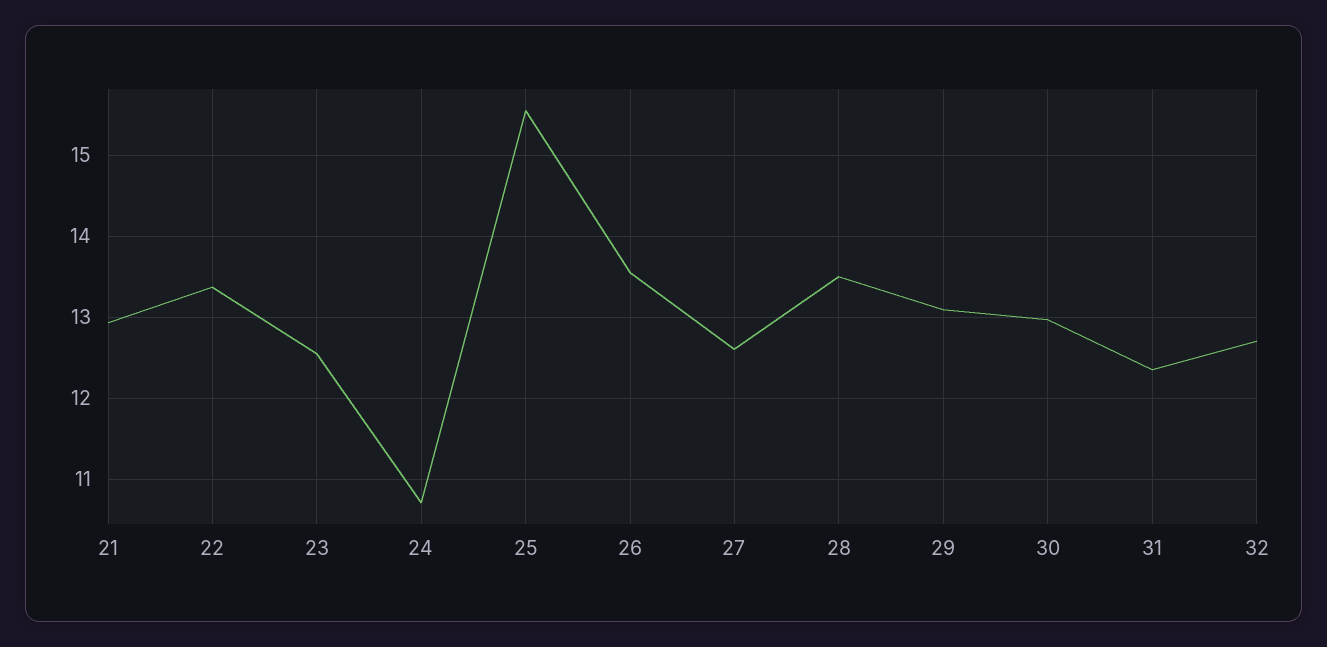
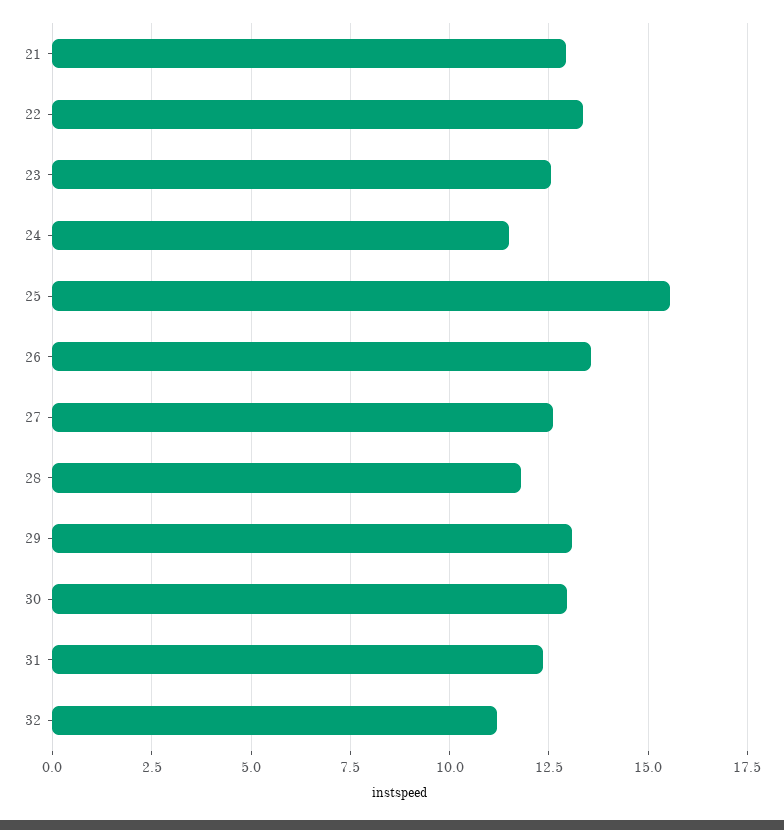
  {
    "21": 12.9,
    "22": 13.4,
    "23": 12.6,
-   "24": 10.7,
+   "24": 11.5,
    "25": 15.6,
    "26": 13.6,
    "27": 12.6,
-   "28": 13.5,
+   "28": 11.75,
    "29": 13.1,
    "30": 13,
    "31": 12.4,
-   "32": 12.7
+   "32": 11.25
  }

